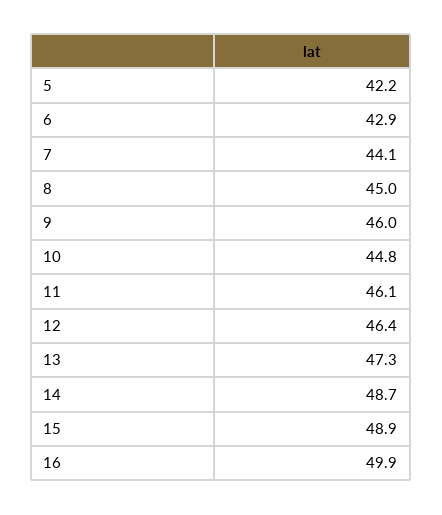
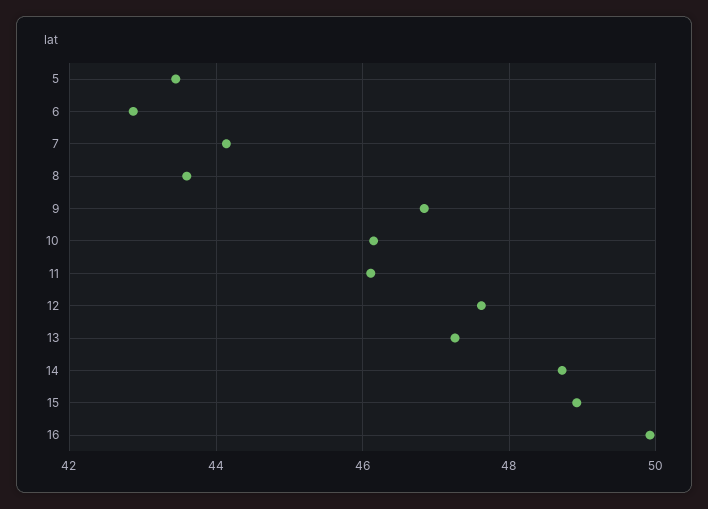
  {
-   "5": 42.2,
+   "5": 43.4,
    "6": 42.9,
    "7": 44.1,
-   "8": 45,
+   "8": 43.6,
-   "9": 46,
+   "9": 46.8,
-   "10": 44.8,
+   "10": 46.2,
    "11": 46.1,
-   "12": 46.4,
+   "12": 47.6,
    "13": 47.3,
    "14": 48.7,
    "15": 48.9,
    "16": 49.9
  }

